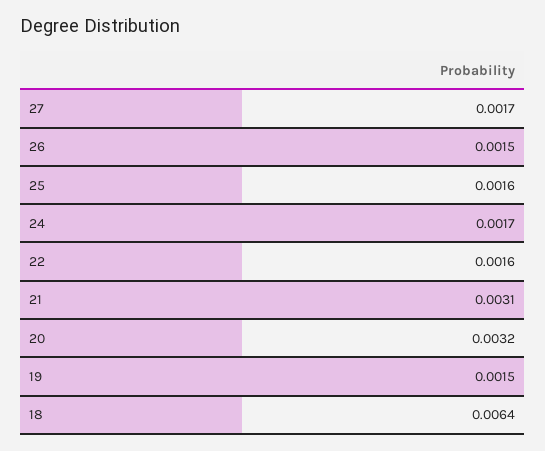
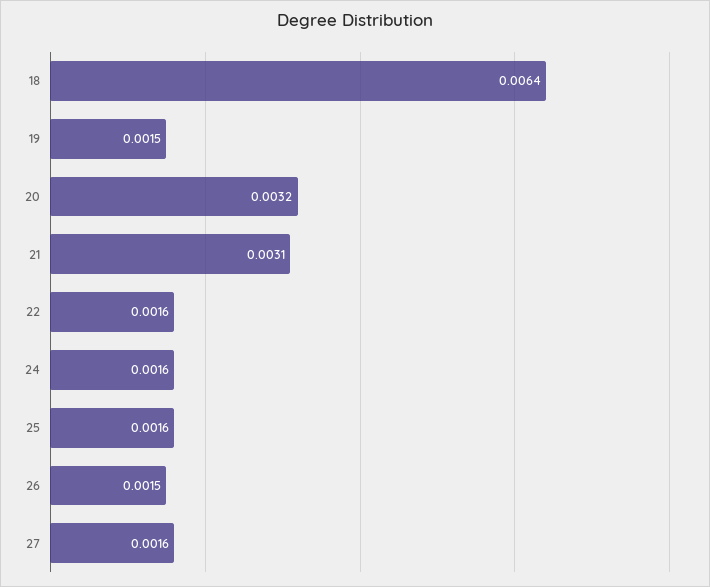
  {
-   "27": 0.0017,
+   "27": 0.0016,
    "26": 0.0015,
    "25": 0.0016,
-   "24": 0.0017,
+   "24": 0.0016,
    "22": 0.0016,
    "21": 0.0031,
    "20": 0.0032,
    "19": 0.0015,
    "18": 0.0064
  }

